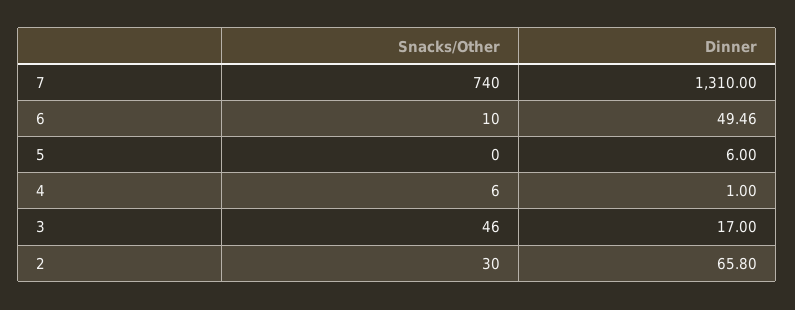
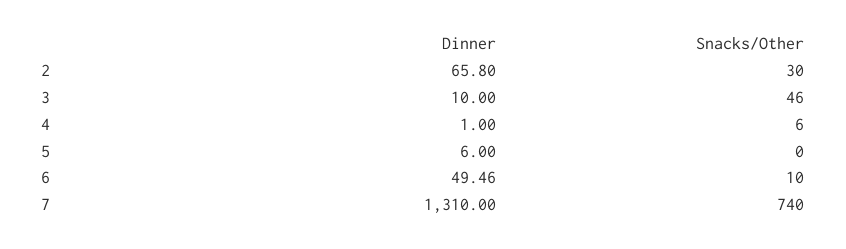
  {
    "Snacks/Other": {
      "7": 740,
      "6": 10,
      "5": 0,
      "4": 6,
      "3": 46,
      "2": 30
    },
    "Dinner": {
      "7": 1310,
      "6": 49.46,
      "5": 6,
      "4": 1,
-     "3": 17,
+     "3": 10,
      "2": 65.8
    }
  }

